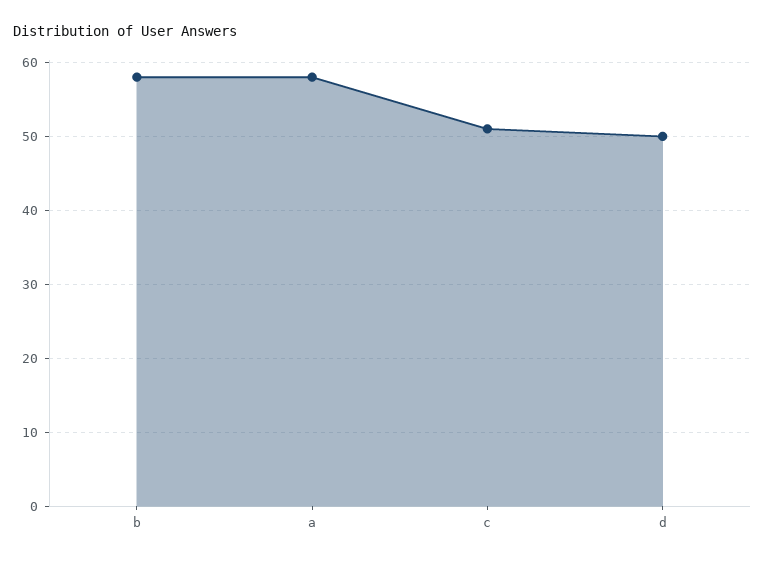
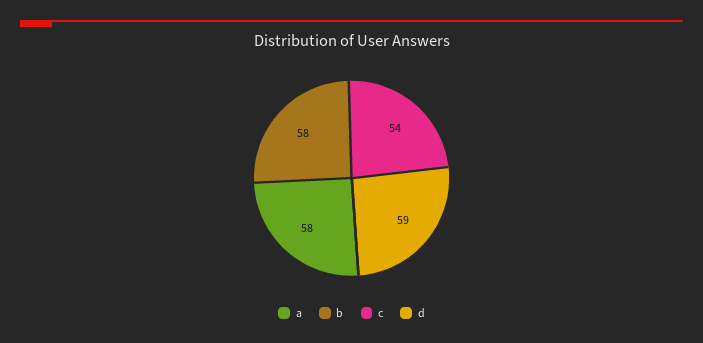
  {
    "b": 58,
    "a": 58,
-   "c": 51,
+   "c": 54,
-   "d": 50
+   "d": 59
  }

